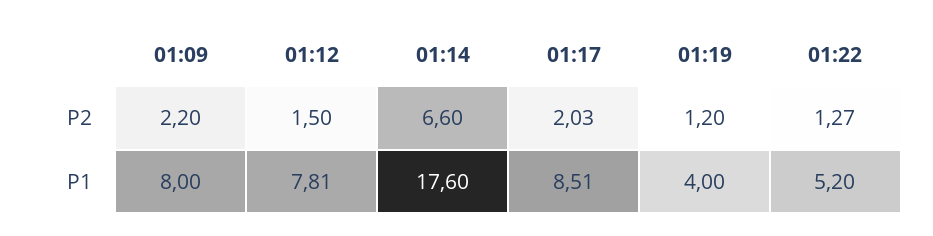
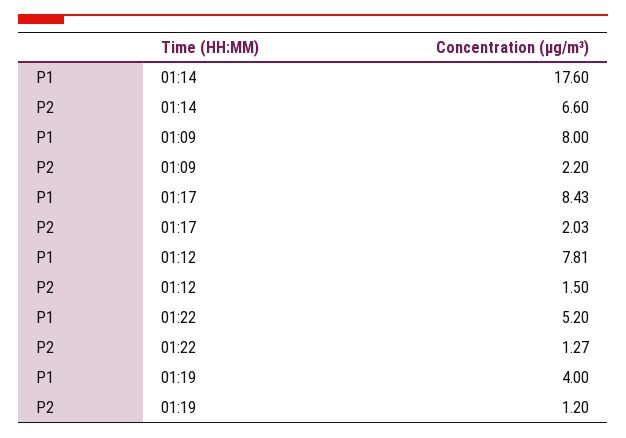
  {
    "01:09": {
      "P2": 2.2,
      "P1": 8
    },
    "01:12": {
      "P2": 1.5,
      "P1": 7.81
    },
    "01:14": {
      "P2": 6.6,
      "P1": 17.6
    },
    "01:17": {
      "P2": 2.03,
-     "P1": 8.51
+     "P1": 8.43
    },
    "01:19": {
      "P2": 1.2,
      "P1": 4
    },
    "01:22": {
      "P2": 1.27,
      "P1": 5.2
    }
  }

